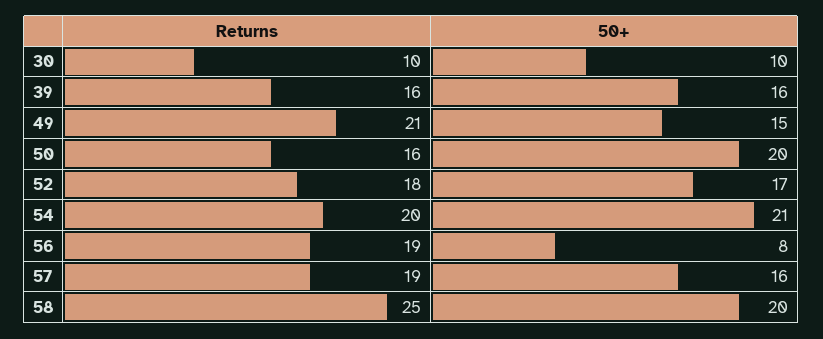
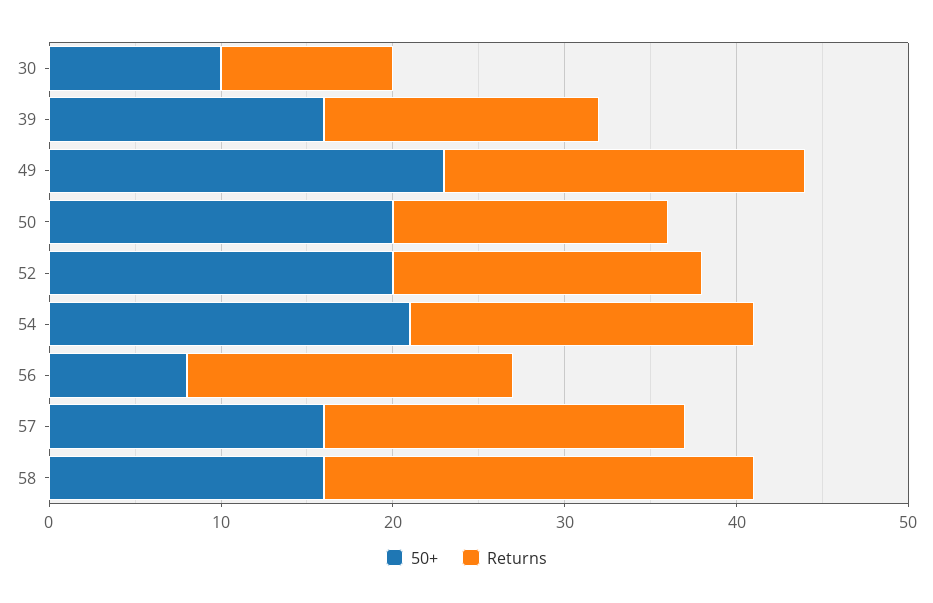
  {
    "Returns": {
      "30": 10,
      "39": 16,
      "49": 21,
      "50": 16,
      "52": 18,
      "54": 20,
      "56": 19,
-     "57": 19,
+     "57": 21,
      "58": 25
    },
    "50+": {
      "30": 10,
      "39": 16,
-     "49": 15,
+     "49": 23,
      "50": 20,
-     "52": 17,
+     "52": 20,
      "54": 21,
      "56": 8,
      "57": 16,
-     "58": 20
+     "58": 16
    }
  }

